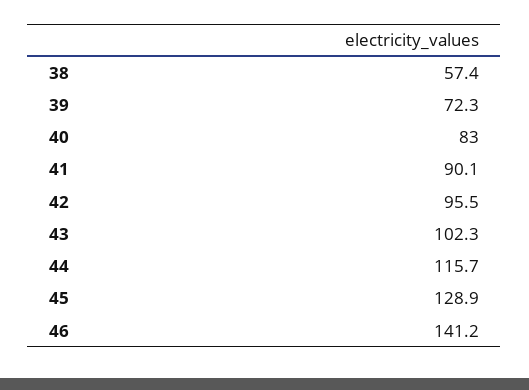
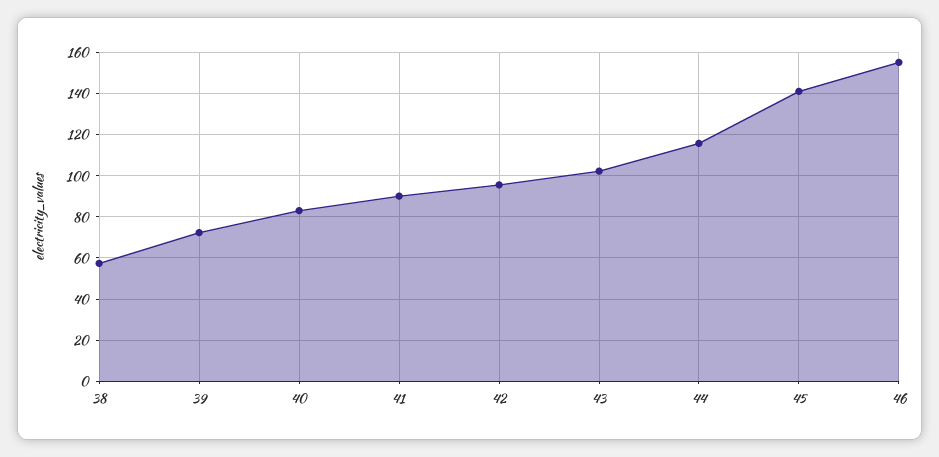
  {
    "38": 57.4,
    "39": 72.3,
    "40": 83,
    "41": 90.1,
    "42": 95.5,
    "43": 102.3,
    "44": 115.7,
-   "45": 128.9,
+   "45": 140,
-   "46": 141.2
+   "46": 155
  }

